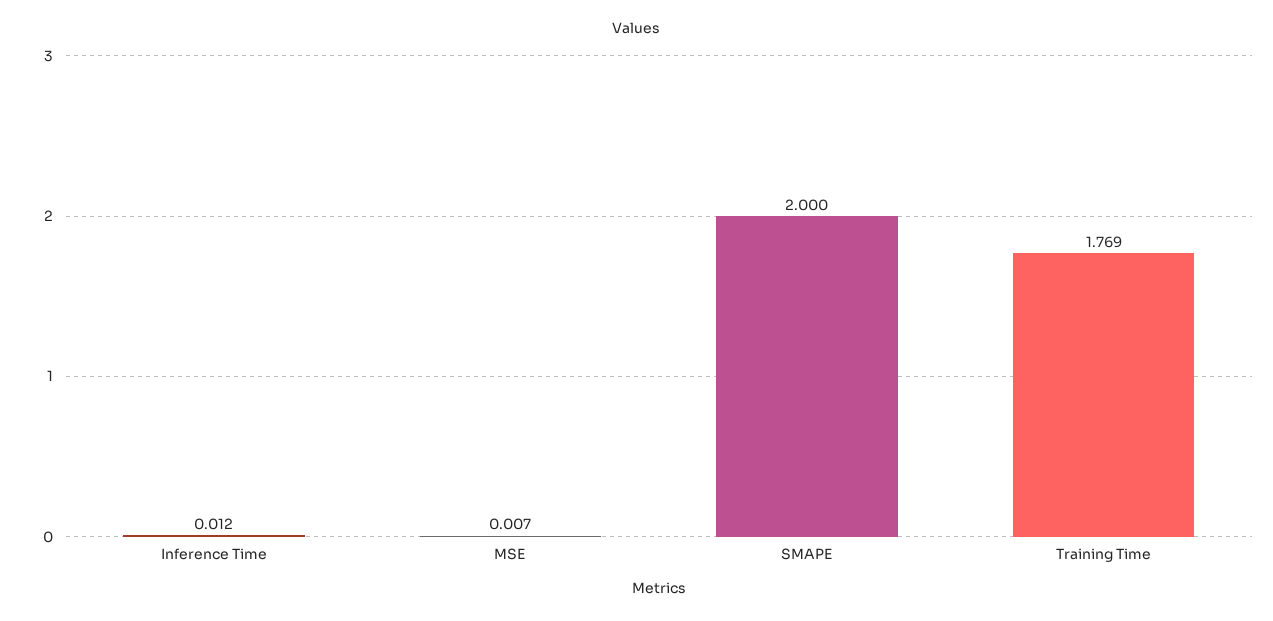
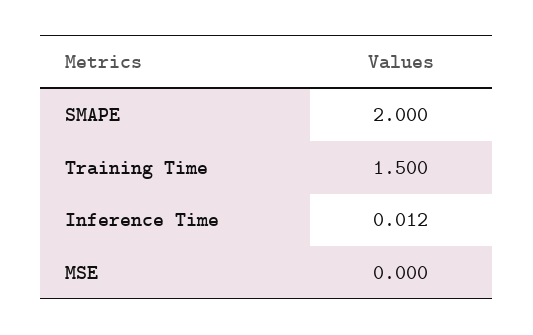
  {
    "Inference Time": 0.012,
-   "MSE": 0.007,
+   "MSE": 0,
    "SMAPE": 2,
-   "Training Time": 1.769
+   "Training Time": 1.5
  }

